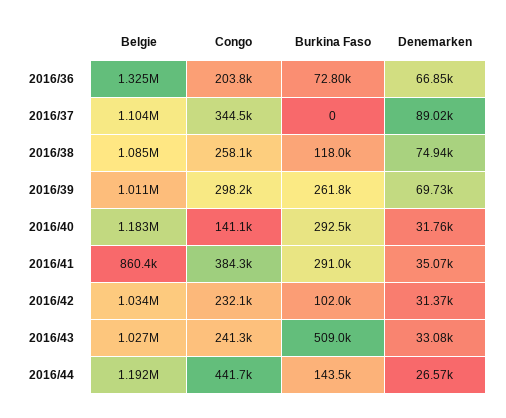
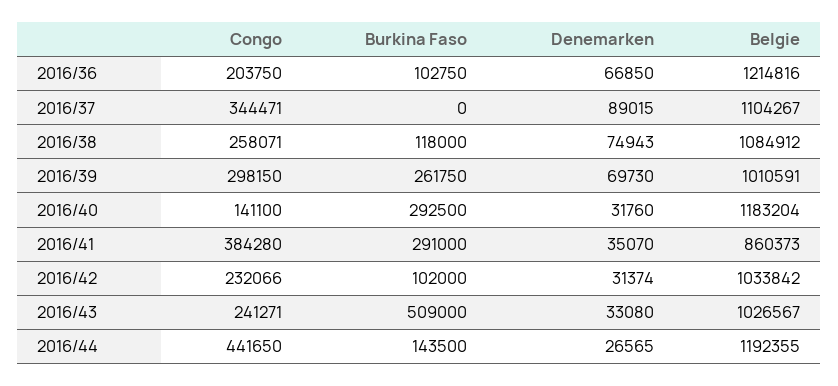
  {
    "Belgie": {
-     "2016/36": 1325000,
+     "2016/36": 1214816,
      "2016/37": 1104267,
      "2016/38": 1084912,
      "2016/39": 1010591,
      "2016/40": 1183204,
      "2016/41": 860373,
      "2016/42": 1033842,
      "2016/43": 1026567,
      "2016/44": 1192355
    },
    "Congo": {
      "2016/36": 203750,
      "2016/37": 344471,
      "2016/38": 258071,
      "2016/39": 298150,
      "2016/40": 141100,
      "2016/41": 384280,
      "2016/42": 232066,
      "2016/43": 241271,
      "2016/44": 441650
    },
    "Burkina Faso": {
-     "2016/36": 72800,
+     "2016/36": 102750,
      "2016/37": 0,
      "2016/38": 118000,
      "2016/39": 261750,
      "2016/40": 292500,
      "2016/41": 291000,
      "2016/42": 102000,
      "2016/43": 509000,
      "2016/44": 143500
    },
    "Denemarken": {
      "2016/36": 66850,
      "2016/37": 89015,
      "2016/38": 74943,
      "2016/39": 69730,
      "2016/40": 31760,
      "2016/41": 35070,
      "2016/42": 31374,
      "2016/43": 33080,
      "2016/44": 26565
    }
  }

